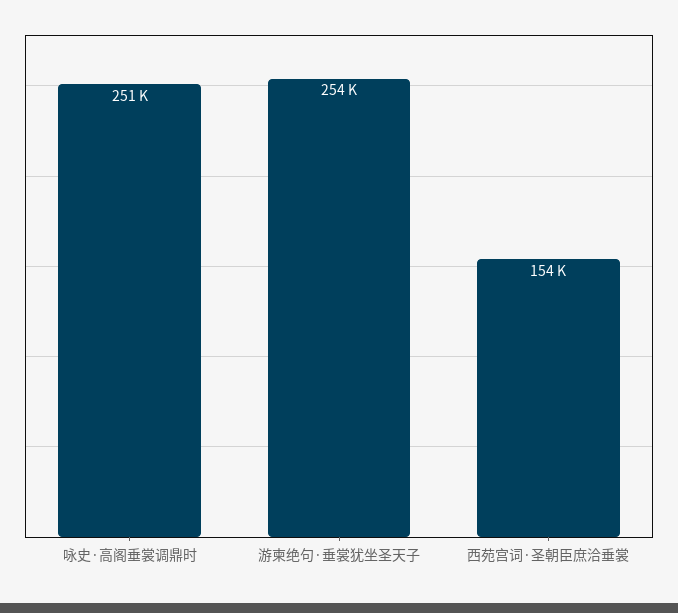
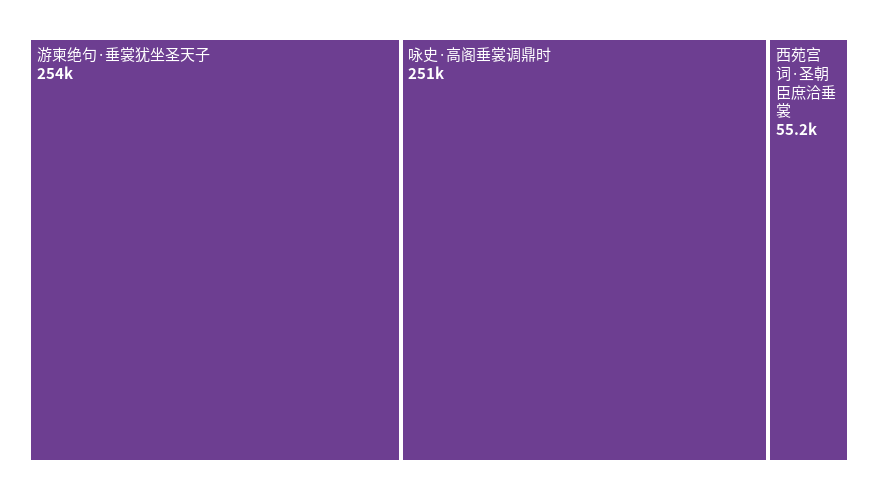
  {
    "咏史·高阁垂裳调鼎时": 251000,
    "游柬绝句·垂裳犹坐圣天子": 254000,
-   "西苑宫词·圣朝臣庶洽垂裳": 154000
+   "西苑宫词·圣朝臣庶洽垂裳": 55200
  }

